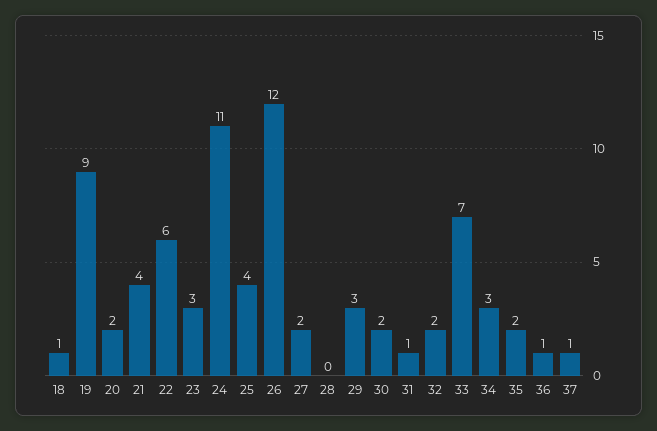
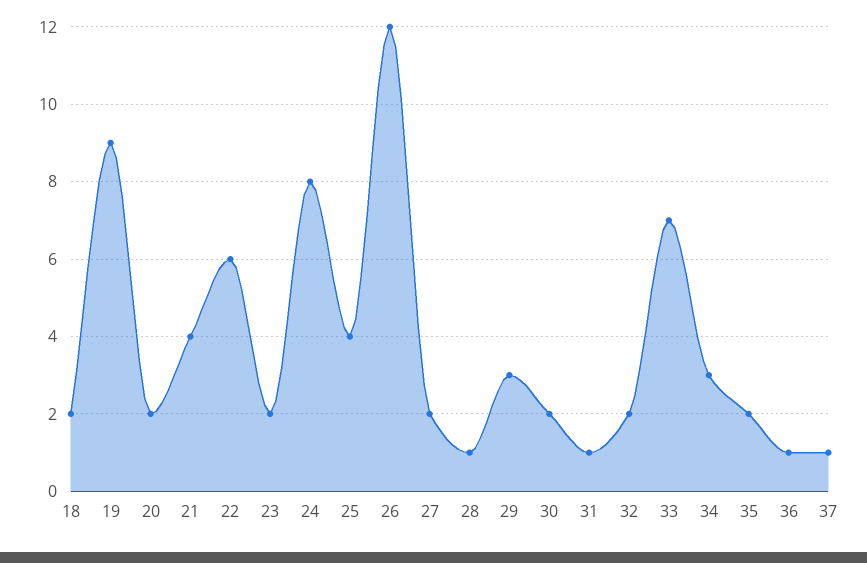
  {
-   "18": 1,
+   "18": 2,
    "19": 9,
    "20": 2,
    "21": 4,
    "22": 6,
-   "23": 3,
+   "23": 2,
-   "24": 11,
+   "24": 8,
    "25": 4,
    "26": 12,
    "27": 2,
-   "28": 0,
+   "28": 1,
    "29": 3,
    "30": 2,
    "31": 1,
    "32": 2,
    "33": 7,
    "34": 3,
    "35": 2,
    "36": 1,
    "37": 1
  }

